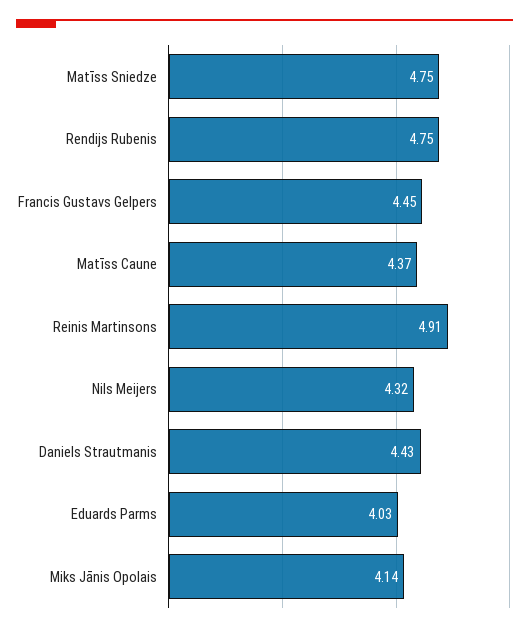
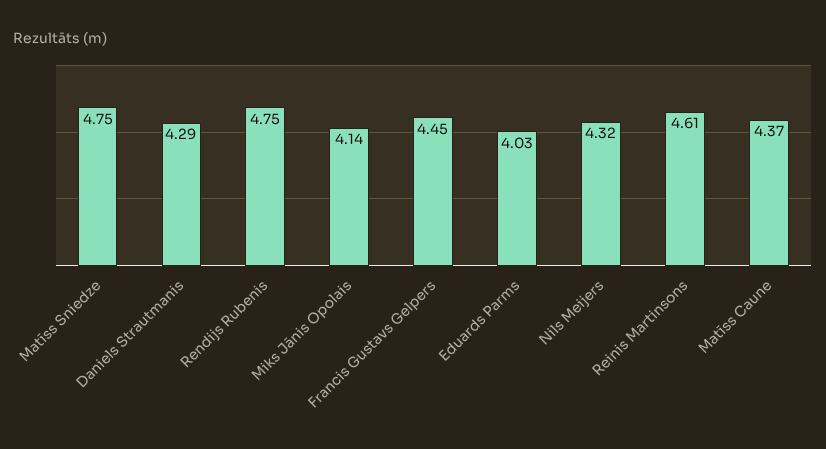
  {
    "Matīss Sniedze": 4.75,
    "Rendijs Rubenis": 4.75,
    "Francis Gustavs Gelpers": 4.45,
    "Matīss Caune": 4.37,
-   "Reinis Martinsons": 4.91,
+   "Reinis Martinsons": 4.61,
    "Nils Meijers": 4.32,
-   "Daniels Strautmanis": 4.43,
+   "Daniels Strautmanis": 4.29,
    "Eduards Parms": 4.03,
    "Miks Jānis Opolais": 4.14
  }

